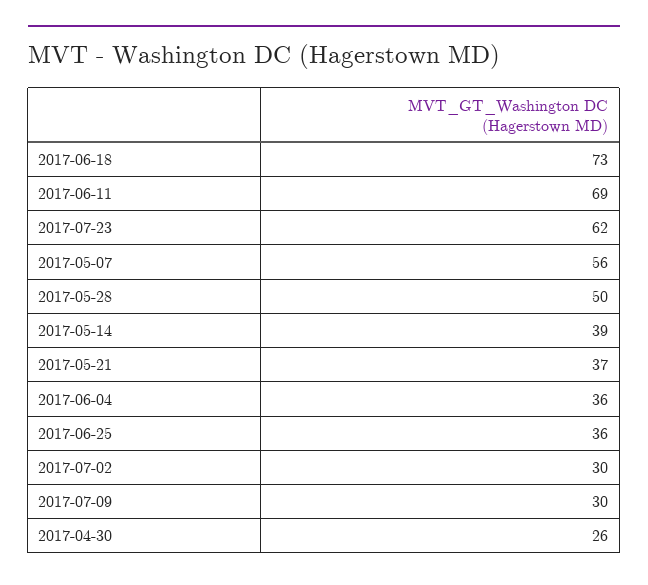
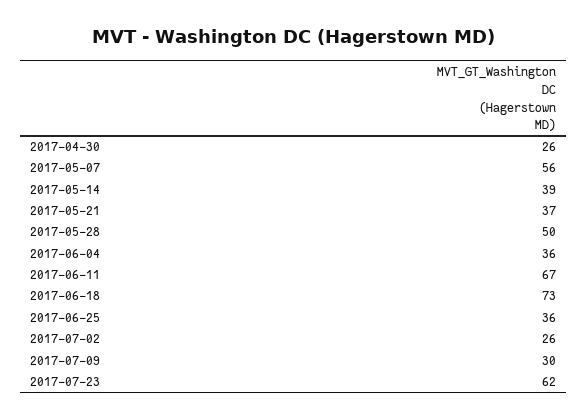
  {
    "2017-06-18": 73,
-   "2017-06-11": 69,
+   "2017-06-11": 67,
    "2017-07-23": 62,
    "2017-05-07": 56,
    "2017-05-28": 50,
    "2017-05-14": 39,
    "2017-05-21": 37,
    "2017-06-04": 36,
    "2017-06-25": 36,
-   "2017-07-02": 30,
+   "2017-07-02": 26,
    "2017-07-09": 30,
    "2017-04-30": 26
  }

